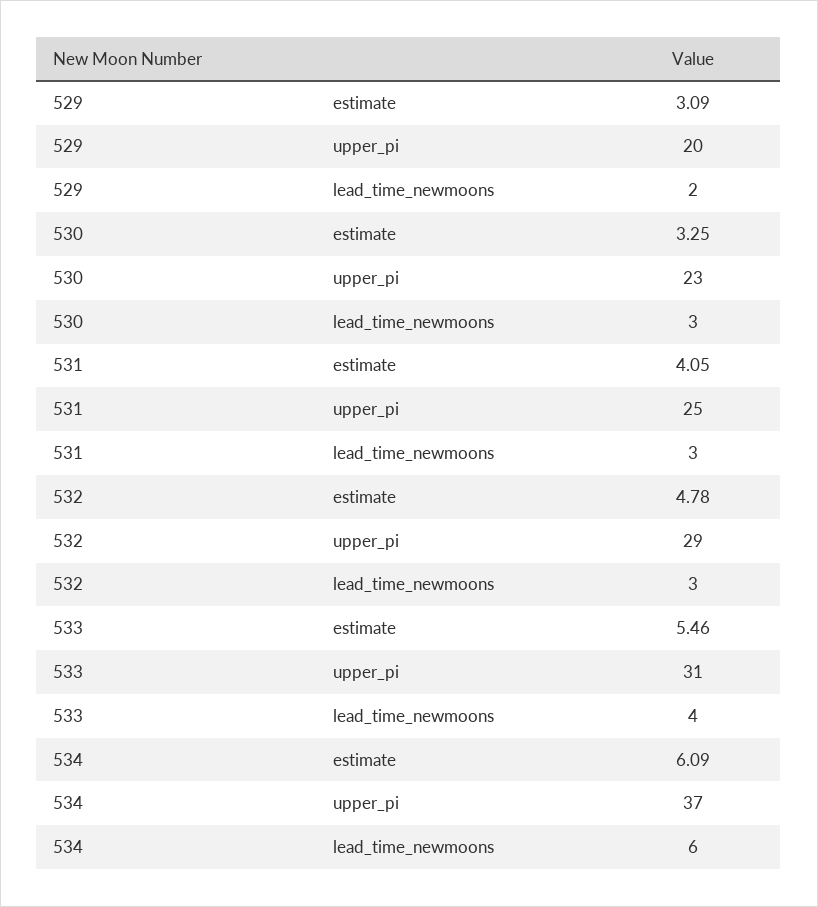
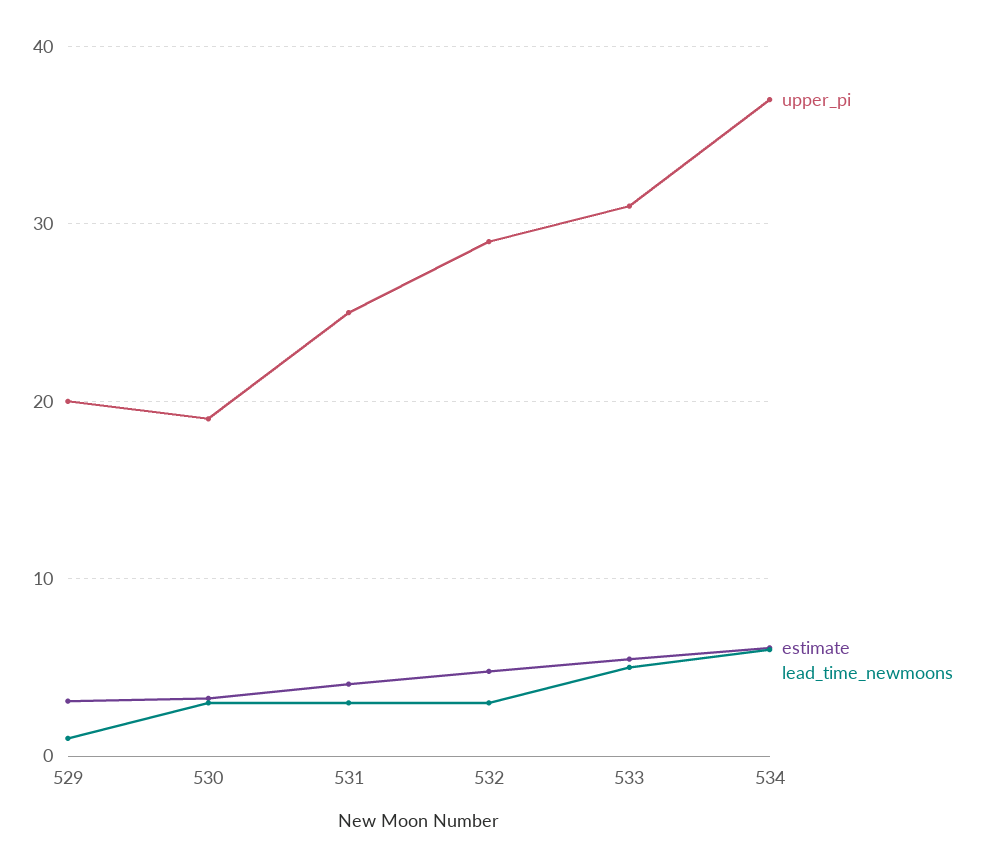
  {
    "estimate": {
      "529": 3.09,
      "530": 3.25,
      "531": 4.05,
      "532": 4.78,
      "533": 5.46,
      "534": 6.09
    },
    "upper_pi": {
      "529": 20,
-     "530": 23,
+     "530": 19,
      "531": 25,
      "532": 29,
      "533": 31,
      "534": 37
    },
    "lead_time_newmoons": {
-     "529": 2,
+     "529": 1,
      "530": 3,
      "531": 3,
      "532": 3,
-     "533": 4,
+     "533": 5,
      "534": 6
    }
  }

